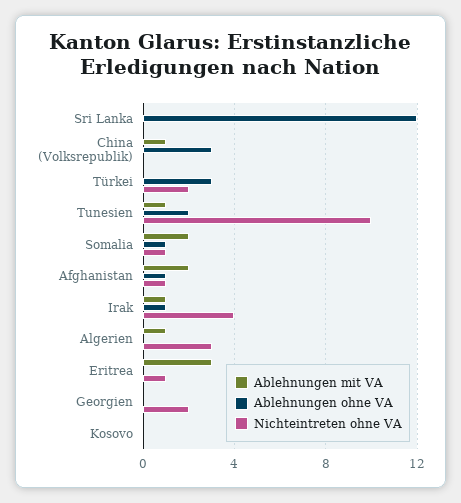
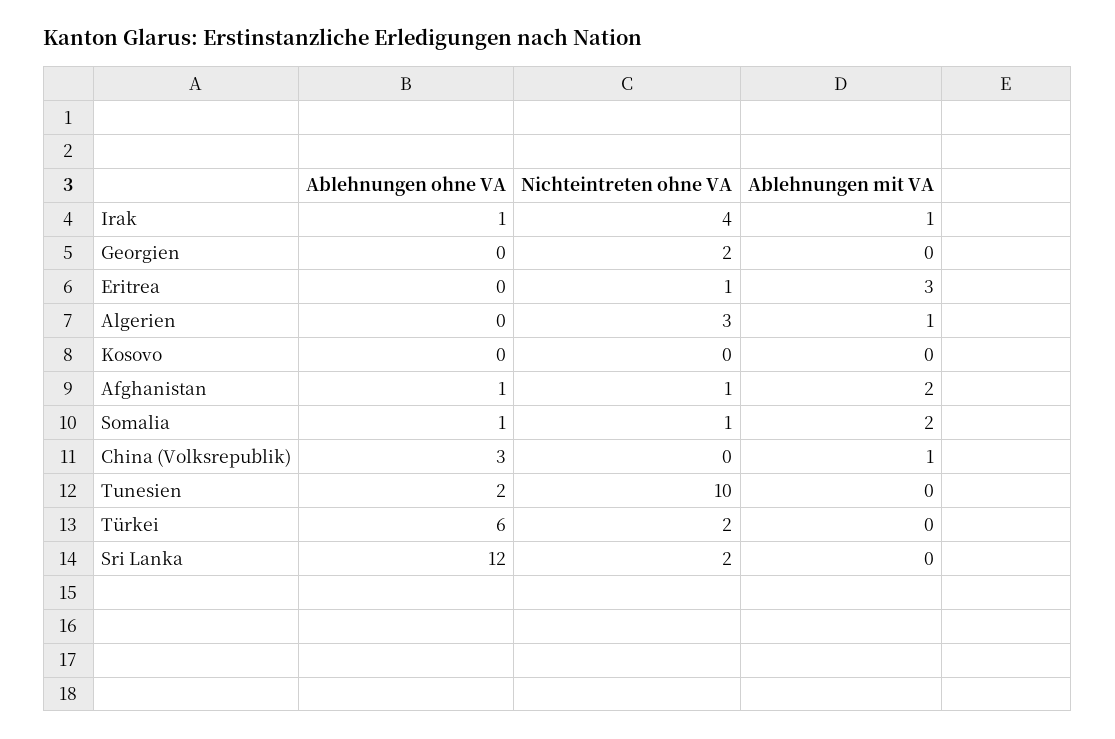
  {
    "Ablehnungen mit VA": {
      "Sri Lanka": 0,
      "China (Volksrepublik)": 1,
      "Türkei": 0,
-     "Tunesien": 1,
+     "Tunesien": 0,
      "Somalia": 2,
      "Afghanistan": 2,
      "Irak": 1,
      "Algerien": 1,
      "Eritrea": 3,
      "Georgien": 0,
      "Kosovo": 0
    },
    "Ablehnungen ohne VA": {
      "Sri Lanka": 12,
      "China (Volksrepublik)": 3,
-     "Türkei": 3,
+     "Türkei": 6,
      "Tunesien": 2,
      "Somalia": 1,
      "Afghanistan": 1,
      "Irak": 1,
      "Algerien": 0,
      "Eritrea": 0,
      "Georgien": 0,
      "Kosovo": 0
    },
    "Nichteintreten ohne VA": {
-     "Sri Lanka": 0,
+     "Sri Lanka": 2,
      "China (Volksrepublik)": 0,
      "Türkei": 2,
      "Tunesien": 10,
      "Somalia": 1,
      "Afghanistan": 1,
      "Irak": 4,
      "Algerien": 3,
      "Eritrea": 1,
      "Georgien": 2,
      "Kosovo": 0
    }
  }

